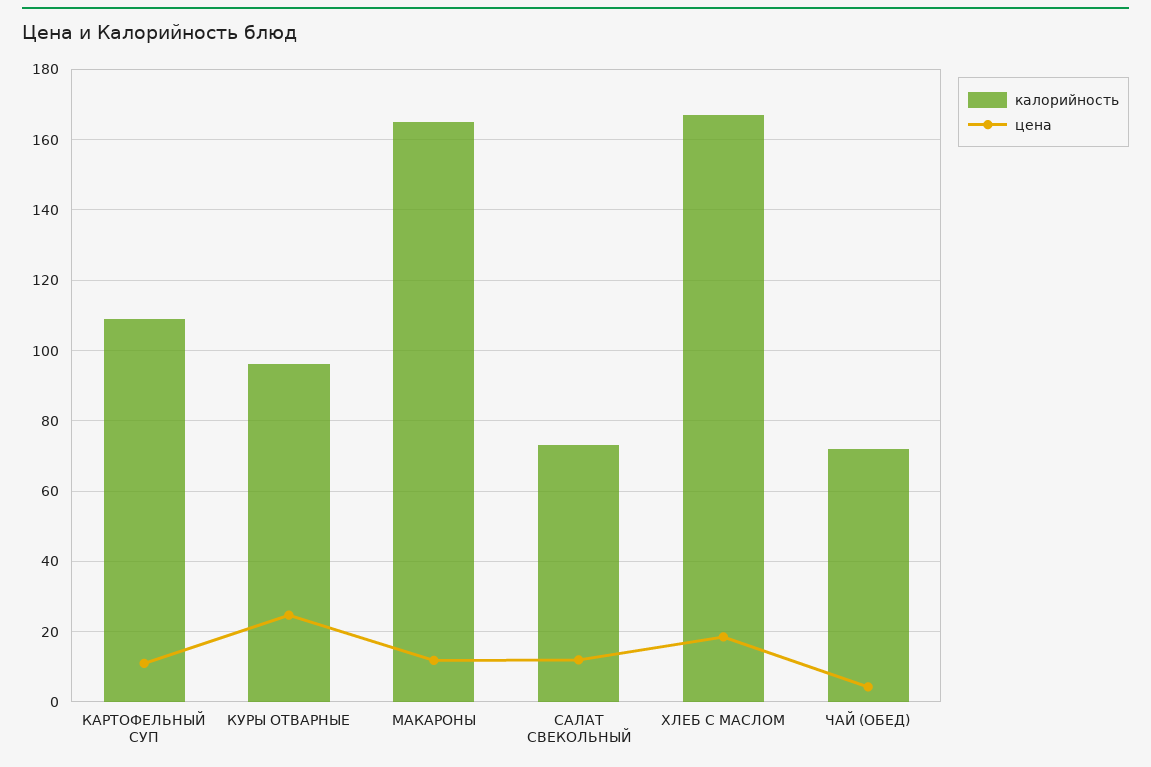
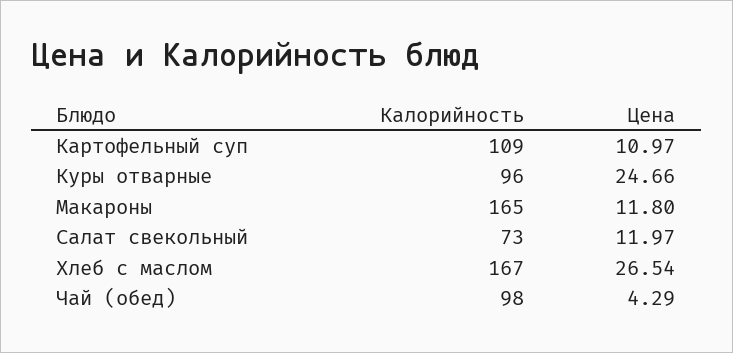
  {
    "калорийность": {
      "КАРТОФЕЛЬНЫЙ СУП": 109,
      "КУРЫ ОТВАРНЫЕ": 96,
      "МАКАРОНЫ": 165,
      "САЛАТ СВЕКОЛЬНЫЙ": 73,
      "ХЛЕБ С МАСЛОМ": 167,
-     "ЧАЙ (ОБЕД)": 72
+     "ЧАЙ (ОБЕД)": 98
    },
    "цена": {
      "КАРТОФЕЛЬНЫЙ СУП": 10.97,
      "КУРЫ ОТВАРНЫЕ": 24.66,
      "МАКАРОНЫ": 11.8,
      "САЛАТ СВЕКОЛЬНЫЙ": 11.97,
-     "ХЛЕБ С МАСЛОМ": 18,
+     "ХЛЕБ С МАСЛОМ": 26.54,
      "ЧАЙ (ОБЕД)": 4.29
    }
  }

